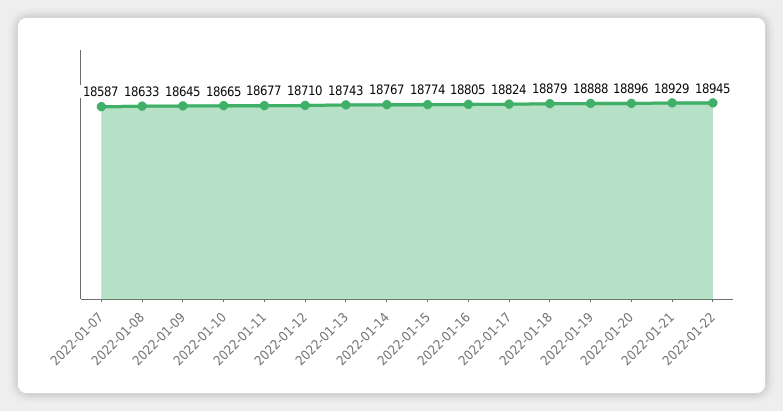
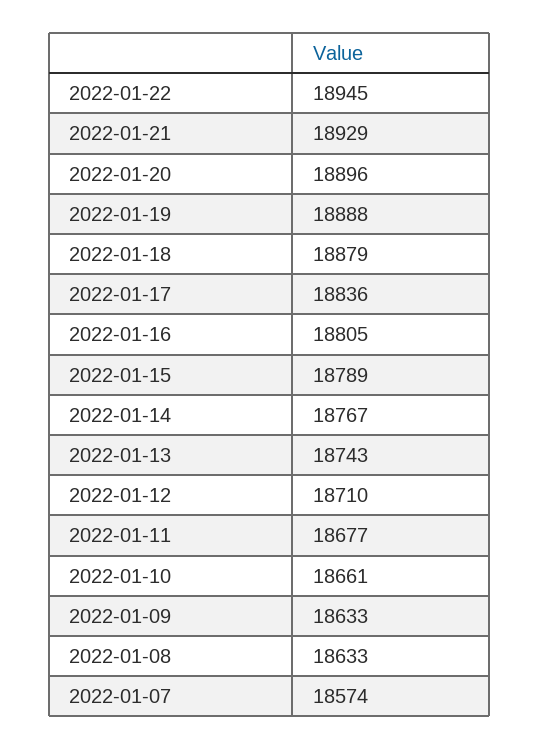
  {
-   "2022-01-07": 18587,
+   "2022-01-07": 18574,
    "2022-01-08": 18633,
-   "2022-01-09": 18645,
+   "2022-01-09": 18633,
-   "2022-01-10": 18665,
+   "2022-01-10": 18661,
    "2022-01-11": 18677,
    "2022-01-12": 18710,
    "2022-01-13": 18743,
    "2022-01-14": 18767,
-   "2022-01-15": 18774,
+   "2022-01-15": 18789,
    "2022-01-16": 18805,
-   "2022-01-17": 18824,
+   "2022-01-17": 18836,
    "2022-01-18": 18879,
    "2022-01-19": 18888,
    "2022-01-20": 18896,
    "2022-01-21": 18929,
    "2022-01-22": 18945
  }

